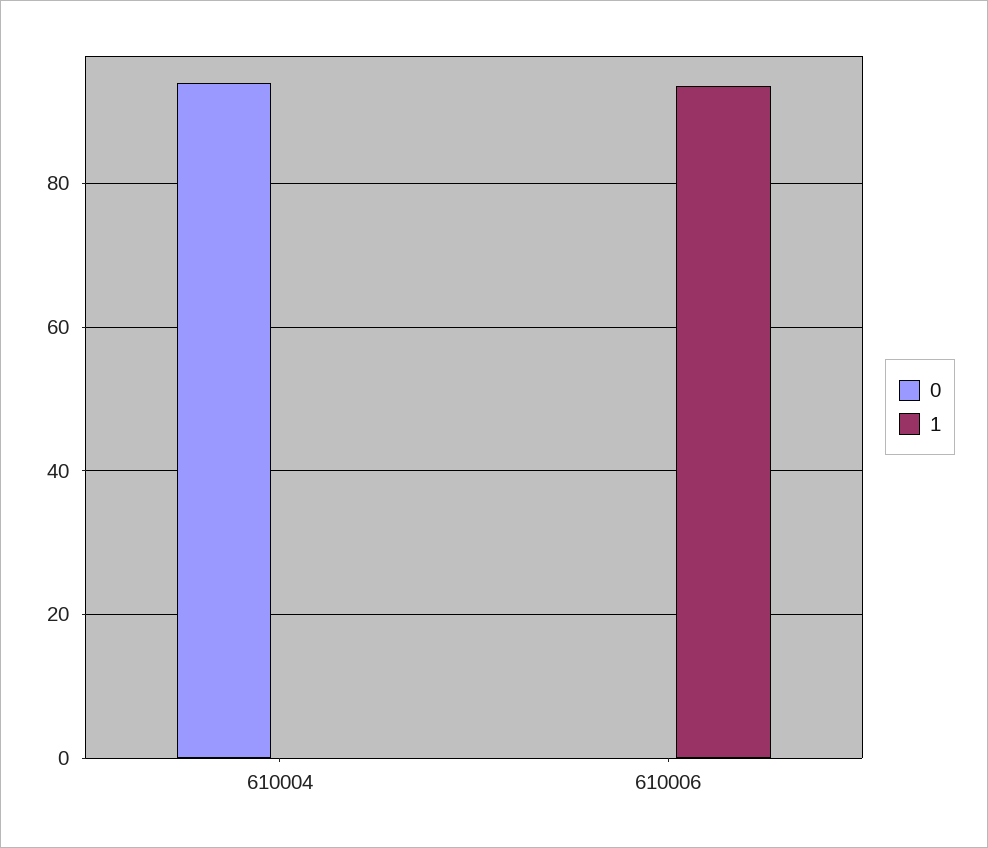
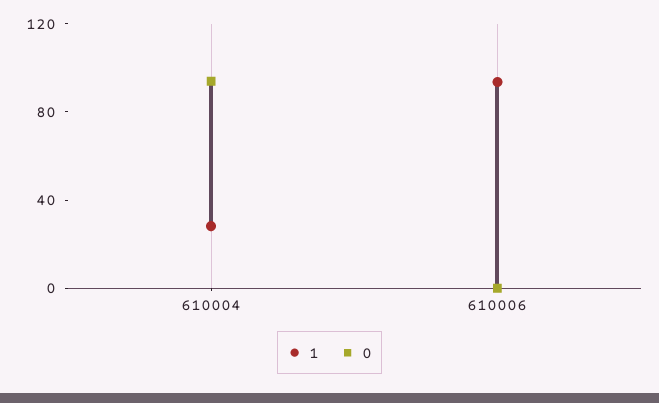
  {
    "0": {
      "610004": 94,
      "610006": 0
    },
    "1": {
-     "610004": 0,
+     "610004": 30,
      "610006": 94
    }
  }

